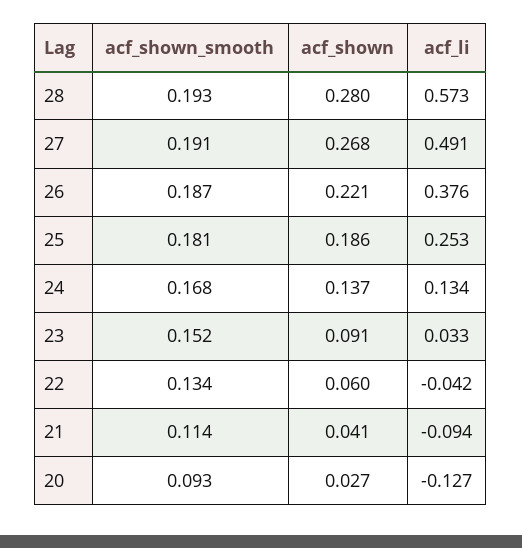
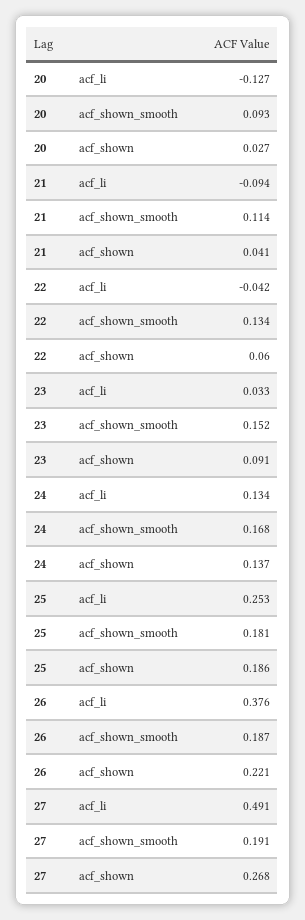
  {
    "acf_shown_smooth": {
-     "28": 0.193,
      "27": 0.191,
      "26": 0.187,
      "25": 0.181,
      "24": 0.168,
      "23": 0.152,
      "22": 0.134,
      "21": 0.114,
      "20": 0.093
    },
    "acf_shown": {
-     "28": 0.28,
      "27": 0.268,
      "26": 0.221,
      "25": 0.186,
      "24": 0.137,
      "23": 0.091,
      "22": 0.06,
      "21": 0.041,
      "20": 0.027
    },
    "acf_li": {
-     "28": 0.573,
      "27": 0.491,
      "26": 0.376,
      "25": 0.253,
      "24": 0.134,
      "23": 0.033,
      "22": -0.042,
      "21": -0.094,
      "20": -0.127
    }
  }

